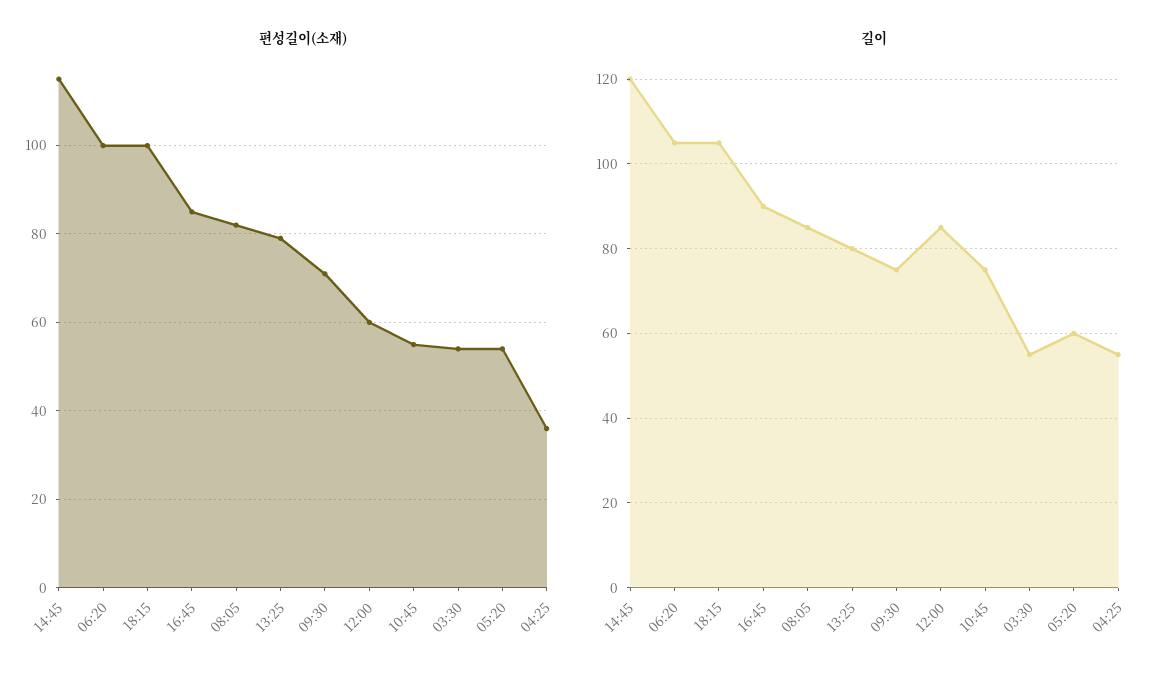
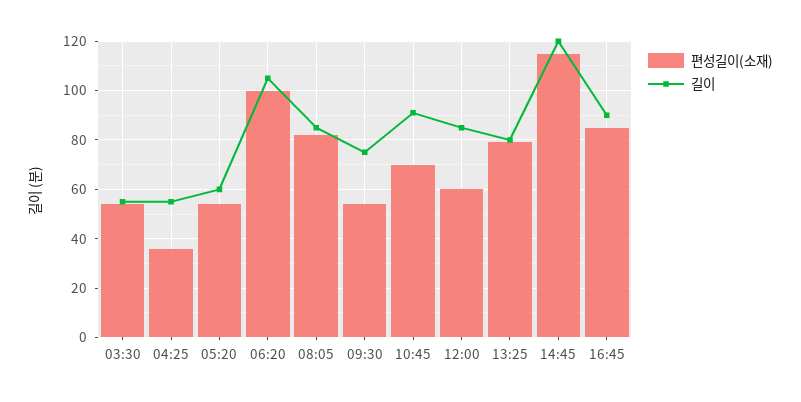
  {
    "편성길이(소재)": {
      "14:45": 115,
      "06:20": 100,
-     "18:15": 100,
      "16:45": 85,
      "08:05": 80,
      "13:25": 80,
-     "09:30": 70,
+     "09:30": 55,
      "12:00": 60,
-     "10:45": 55,
+     "10:45": 70,
      "03:30": 55,
      "05:20": 55,
      "04:25": 35
    },
    "길이": {
      "14:45": 120,
      "06:20": 105,
-     "18:15": 105,
      "16:45": 90,
      "08:05": 85,
      "13:25": 80,
      "09:30": 75,
      "12:00": 85,
-     "10:45": 75,
+     "10:45": 90,
      "03:30": 55,
      "05:20": 60,
      "04:25": 55
    }
  }

